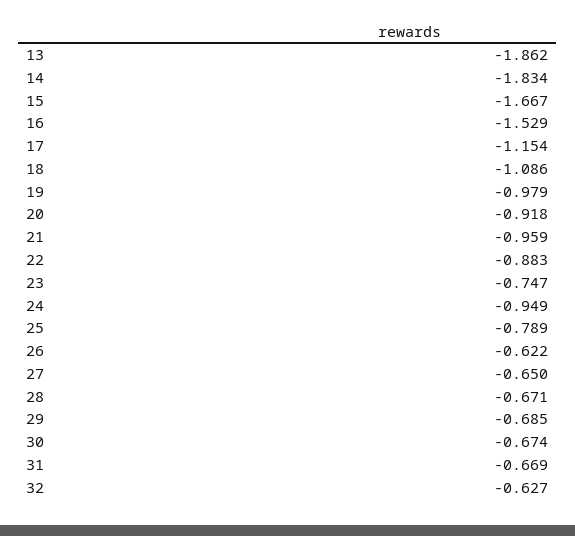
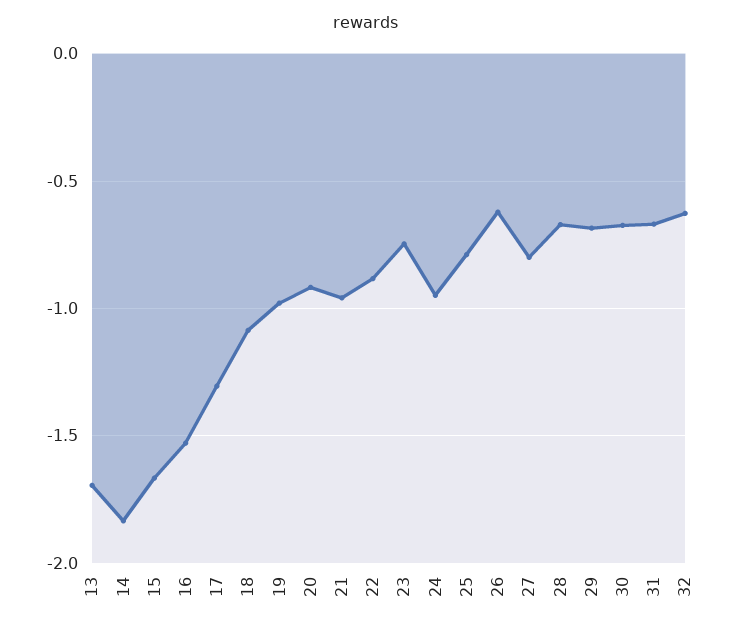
  {
-   "13": -1.862,
+   "13": -1.7,
    "14": -1.834,
    "15": -1.667,
    "16": -1.529,
-   "17": -1.154,
+   "17": -1.3,
    "18": -1.086,
    "19": -0.979,
    "20": -0.918,
    "21": -0.959,
    "22": -0.883,
    "23": -0.747,
    "24": -0.949,
    "25": -0.789,
    "26": -0.622,
-   "27": -0.65,
+   "27": -0.8,
    "28": -0.671,
    "29": -0.685,
    "30": -0.674,
    "31": -0.669,
    "32": -0.627
  }

